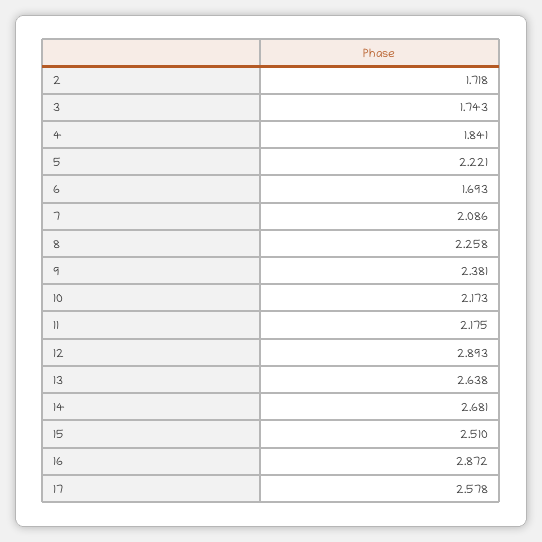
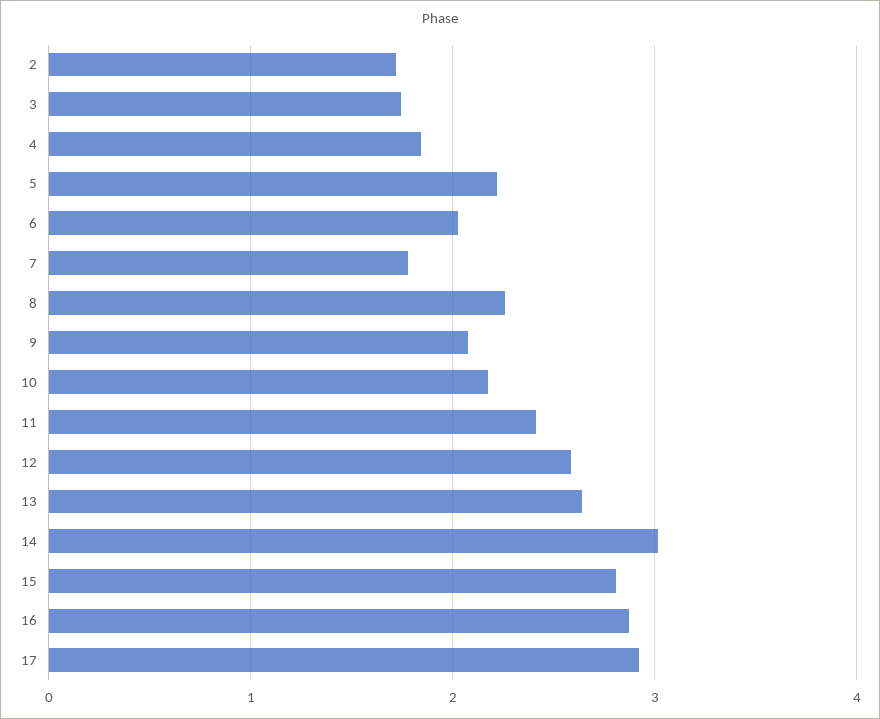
  {
    "2": 1.718,
    "3": 1.743,
    "4": 1.841,
    "5": 2.221,
-   "6": 1.693,
+   "6": 2,
-   "7": 2.086,
+   "7": 1.8,
    "8": 2.258,
-   "9": 2.381,
+   "9": 2.1,
    "10": 2.173,
-   "11": 2.175,
+   "11": 2.4,
-   "12": 2.893,
+   "12": 2.6,
    "13": 2.638,
-   "14": 2.681,
+   "14": 3,
-   "15": 2.51,
+   "15": 2.8,
    "16": 2.872,
-   "17": 2.578
+   "17": 2.9
  }

